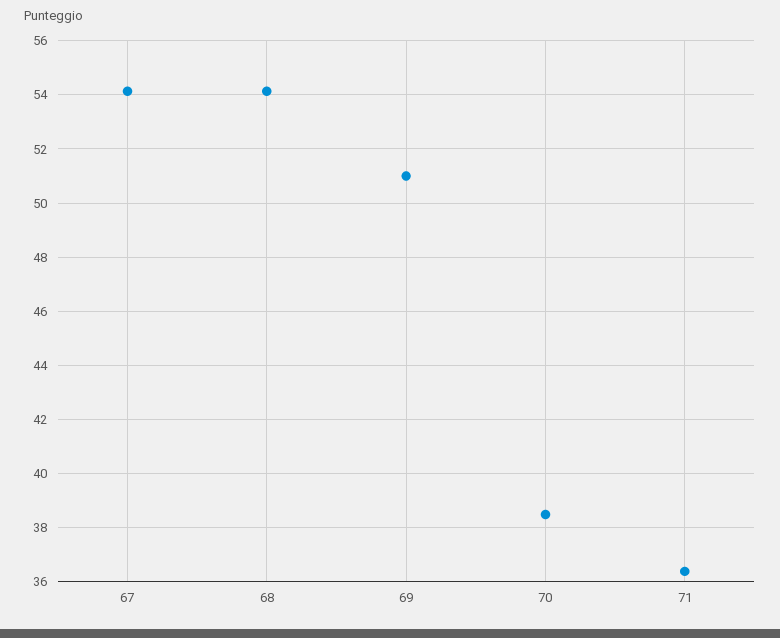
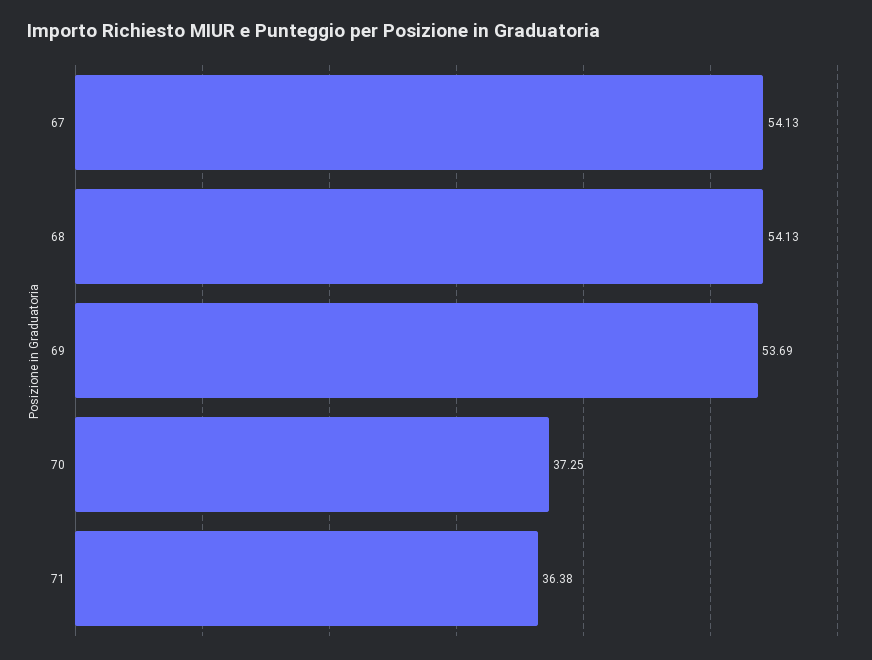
  {
    "67": 54.13,
    "68": 54.13,
-   "69": 51,
+   "69": 53.69,
-   "70": 38.5,
+   "70": 37.25,
    "71": 36.38
  }

